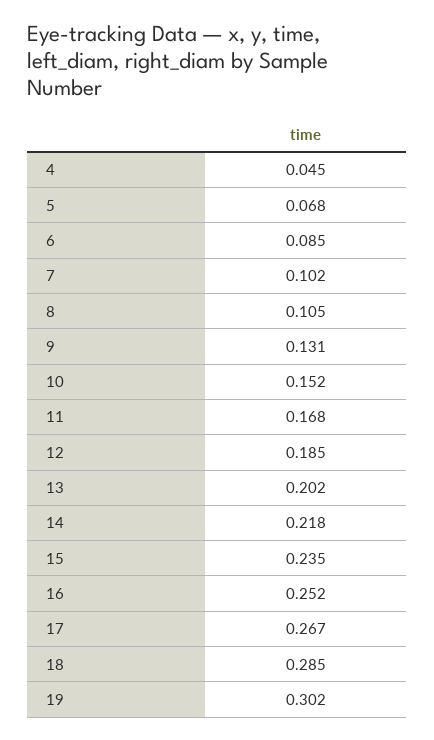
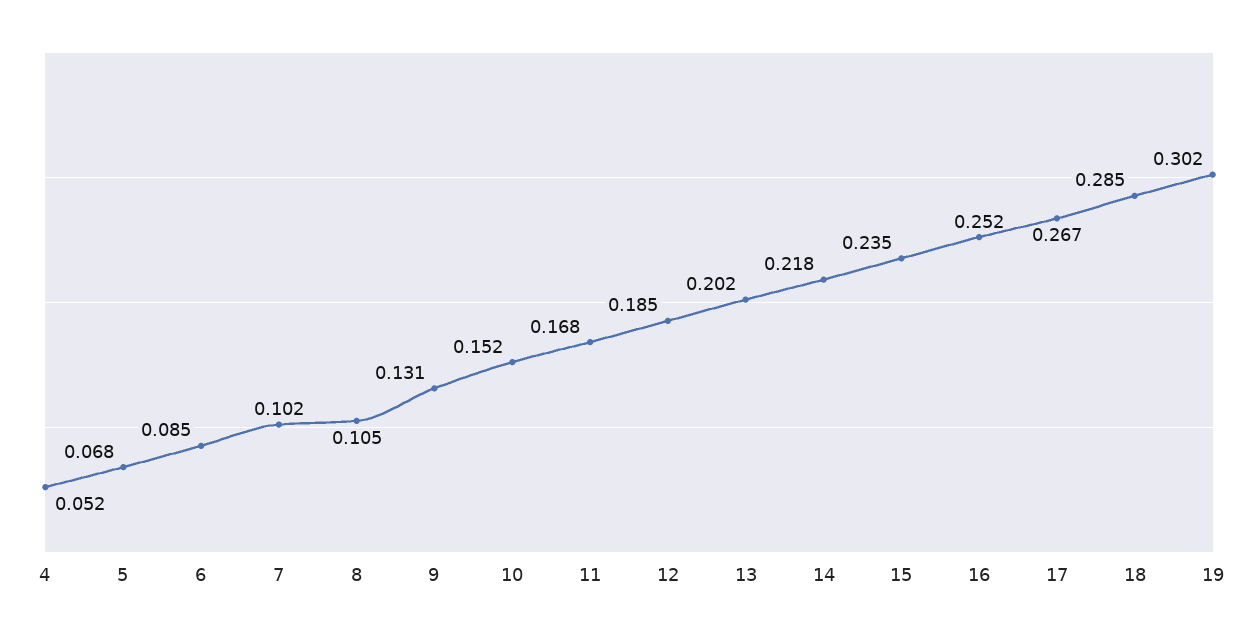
  {
-   "4": 0.045,
+   "4": 0.052,
    "5": 0.068,
    "6": 0.085,
    "7": 0.102,
    "8": 0.105,
    "9": 0.131,
    "10": 0.152,
    "11": 0.168,
    "12": 0.185,
    "13": 0.202,
    "14": 0.218,
    "15": 0.235,
    "16": 0.252,
    "17": 0.267,
    "18": 0.285,
    "19": 0.302
  }

